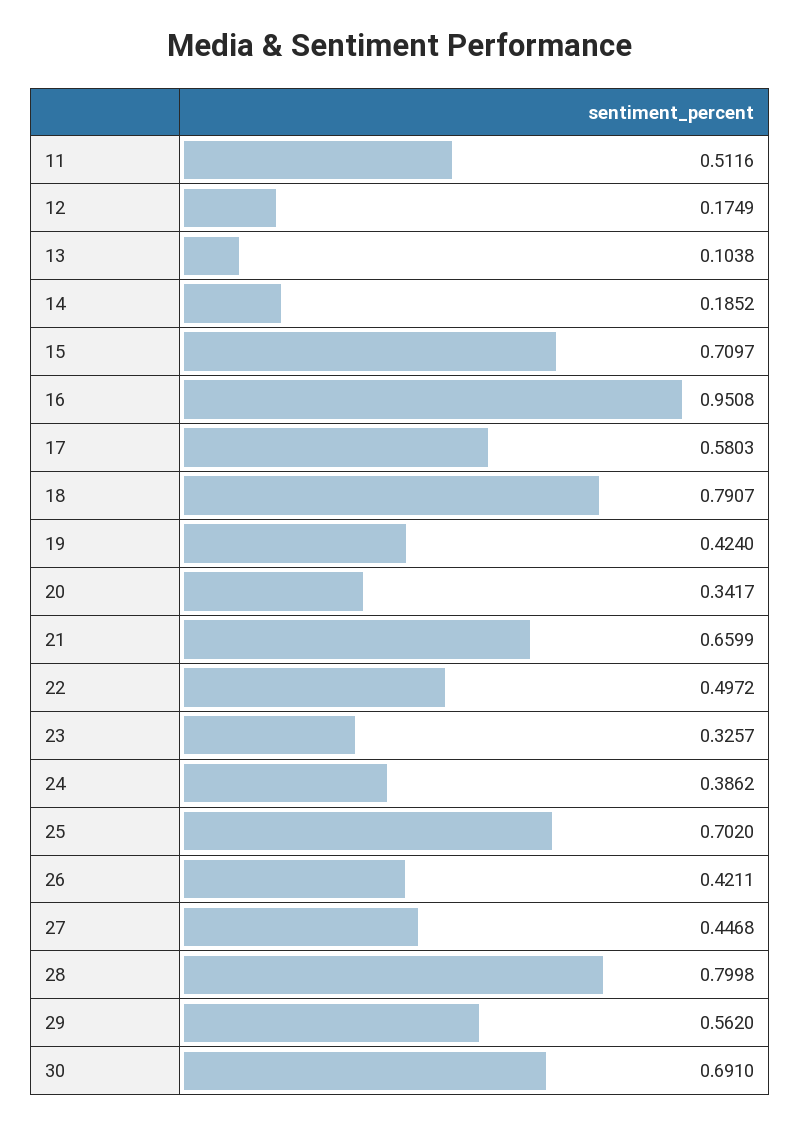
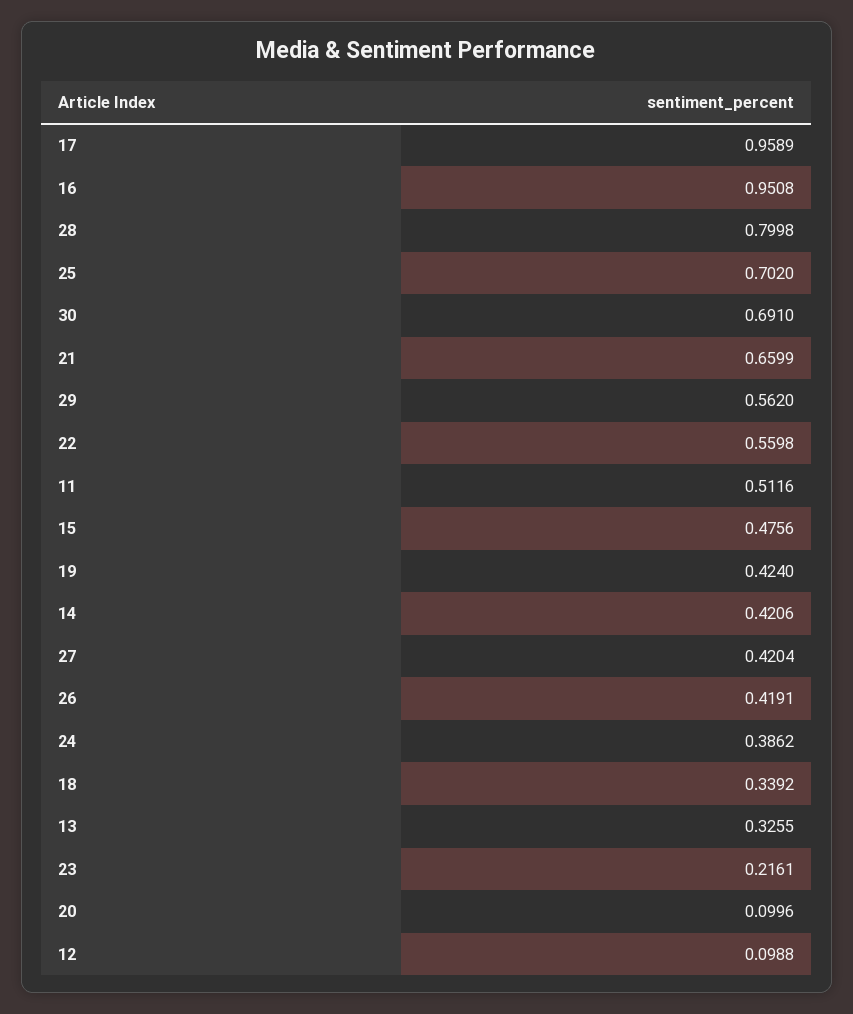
  {
    "11": 0.5116,
-   "12": 0.1749,
+   "12": 0.0988,
-   "13": 0.1038,
+   "13": 0.3255,
-   "14": 0.1852,
+   "14": 0.4206,
-   "15": 0.7097,
+   "15": 0.4756,
    "16": 0.9508,
-   "17": 0.5803,
+   "17": 0.9589,
-   "18": 0.7907,
+   "18": 0.3392,
    "19": 0.424,
-   "20": 0.3417,
+   "20": 0.0996,
    "21": 0.6599,
-   "22": 0.4972,
+   "22": 0.5598,
-   "23": 0.3257,
+   "23": 0.2161,
    "24": 0.3862,
    "25": 0.702,
-   "26": 0.4211,
+   "26": 0.4191,
-   "27": 0.4468,
+   "27": 0.4204,
    "28": 0.7998,
    "29": 0.562,
    "30": 0.691
  }

